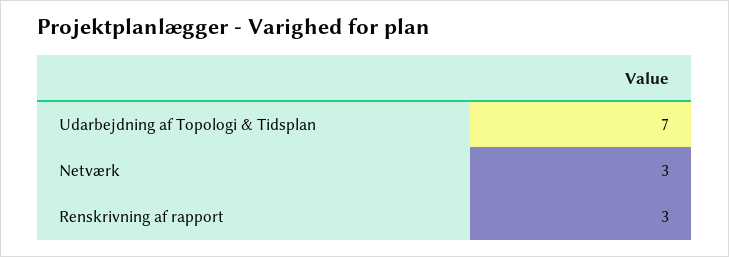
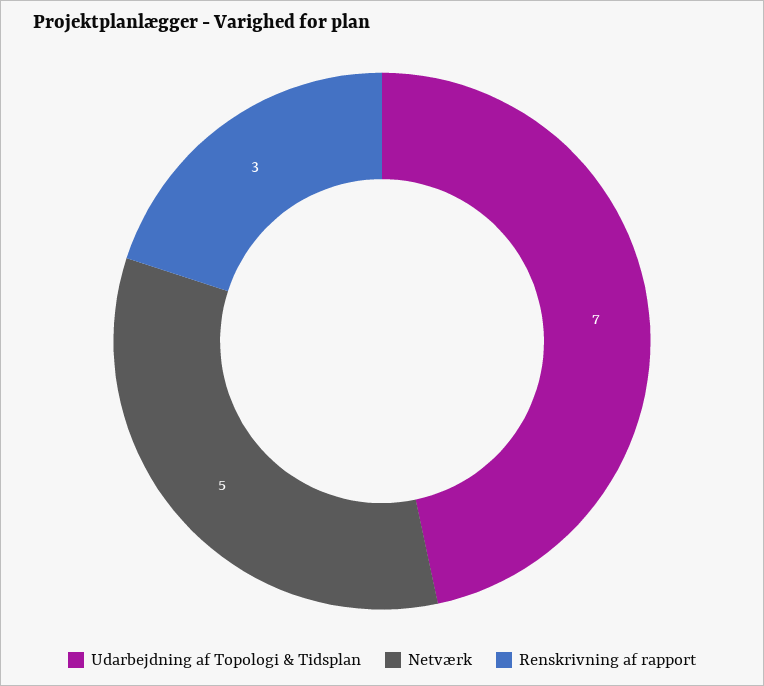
  {
    "Udarbejdning af Topologi & Tidsplan": 7,
-   "Netværk": 3,
+   "Netværk": 5,
    "Renskrivning af rapport": 3
  }

